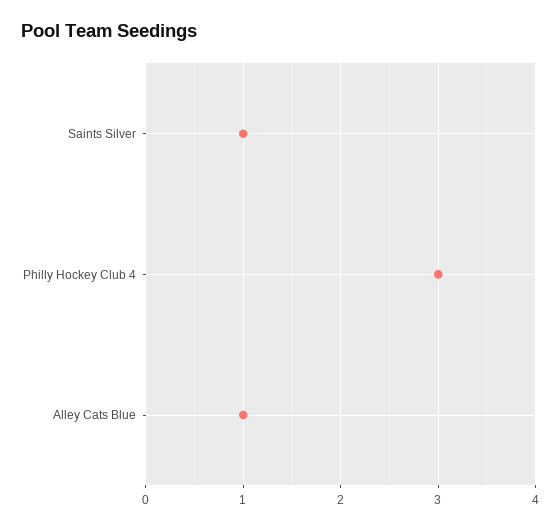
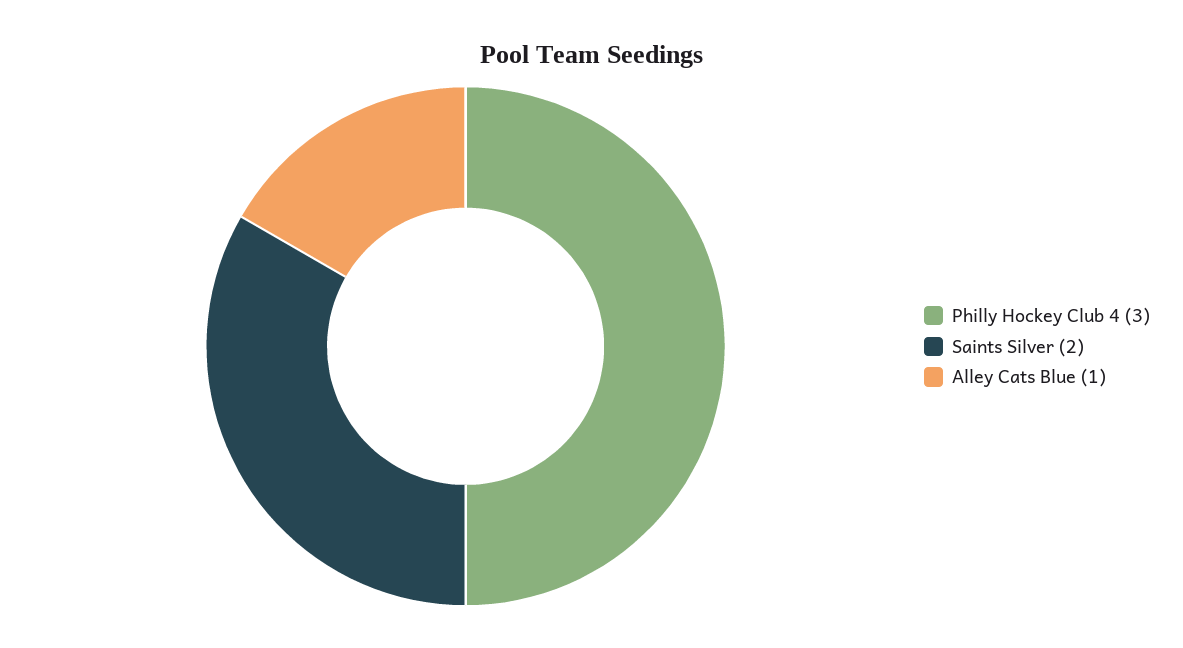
  {
-   "Saints Silver": 1,
+   "Saints Silver": 2,
    "Philly Hockey Club 4": 3,
    "Alley Cats Blue": 1
  }

